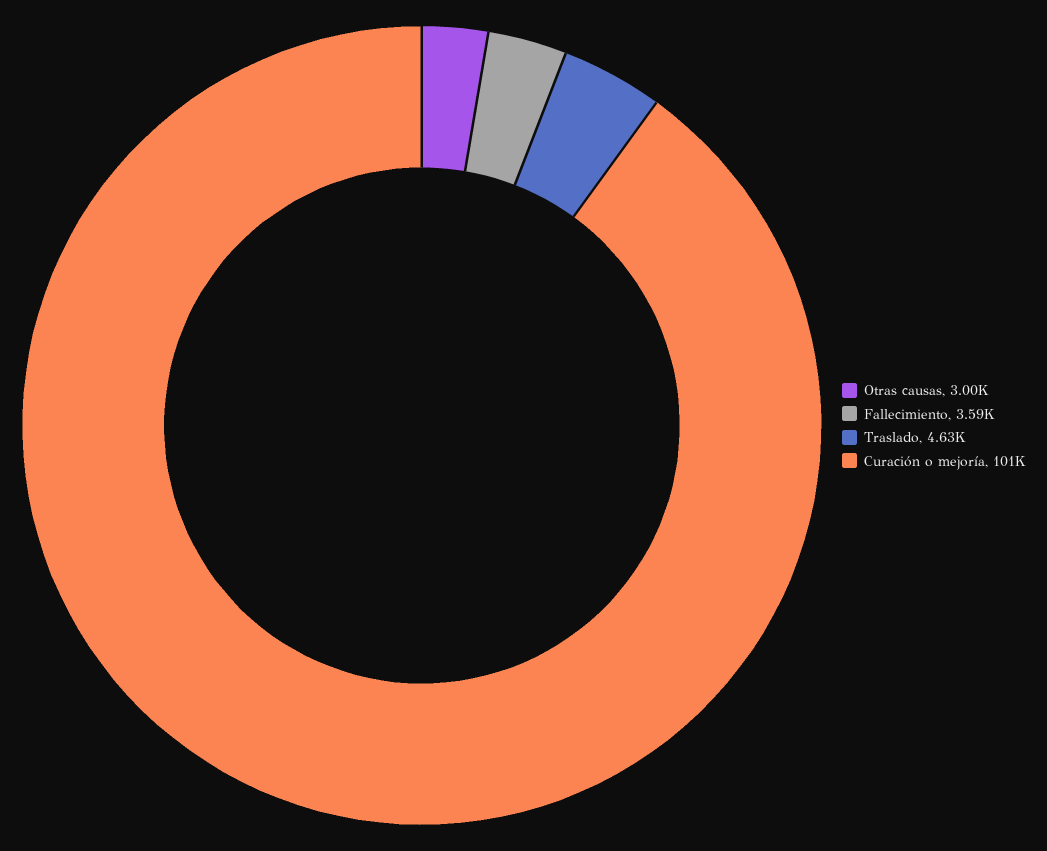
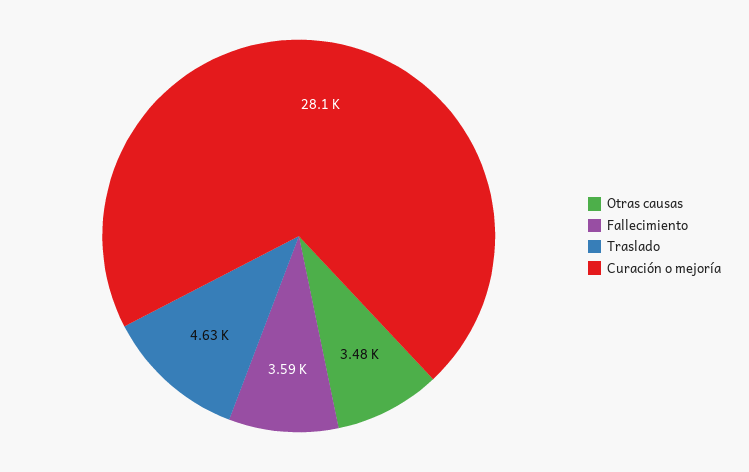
  {
-   "Otras causas": 3000,
+   "Otras causas": 3480,
    "Fallecimiento": 3590,
    "Traslado": 4630,
-   "Curación o mejoría": 101000
+   "Curación o mejoría": 28100
  }

